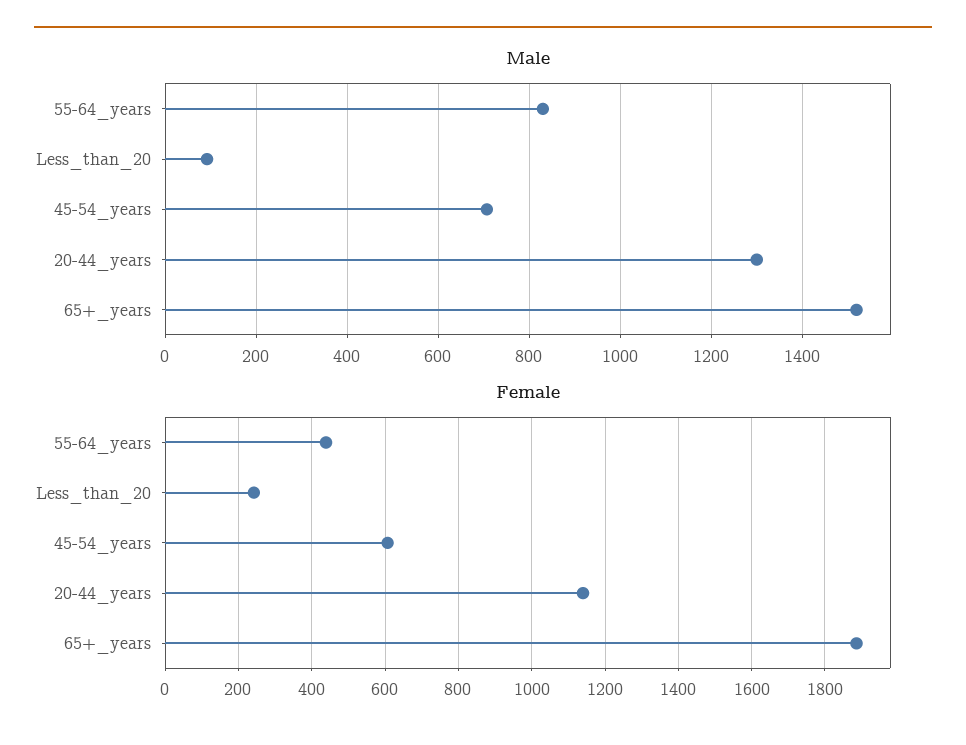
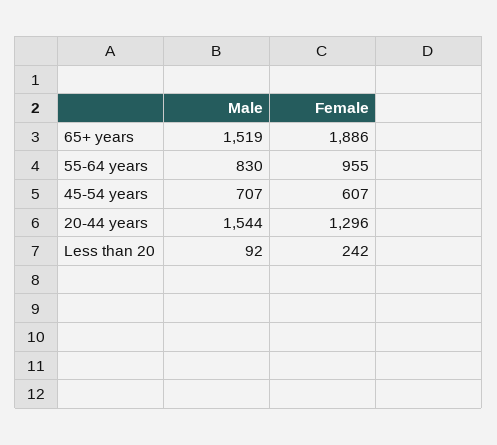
  {
    "Male": {
      "55-64_years": 830,
      "Less_than_20": 92,
      "45-54_years": 707,
-     "20-44_years": 1300,
+     "20-44_years": 1544,
      "65+_years": 1519
    },
    "Female": {
-     "55-64_years": 440,
+     "55-64_years": 955,
      "Less_than_20": 242,
      "45-54_years": 607,
-     "20-44_years": 1140,
+     "20-44_years": 1296,
      "65+_years": 1886
    }
  }

